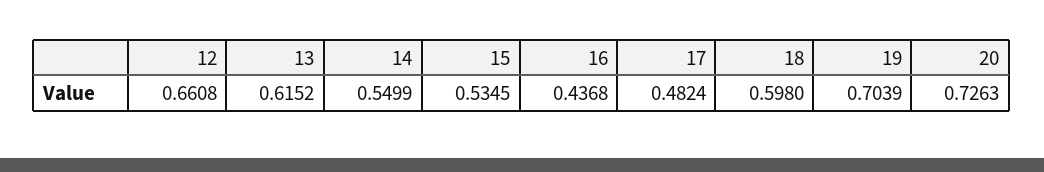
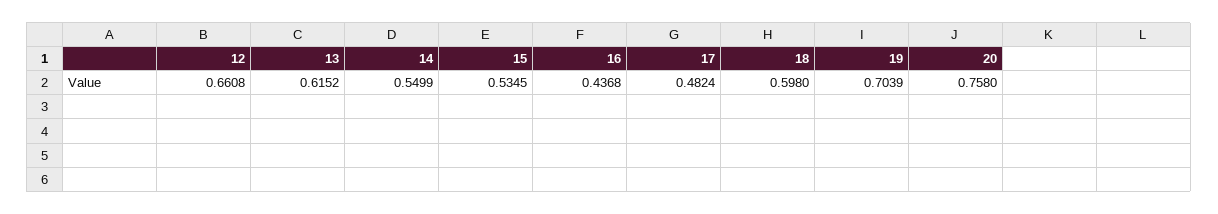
  {
    "12": 0.6608,
    "13": 0.6152,
    "14": 0.5499,
    "15": 0.5345,
    "16": 0.4368,
    "17": 0.4824,
    "18": 0.598,
    "19": 0.7039,
-   "20": 0.7263
+   "20": 0.758
  }

